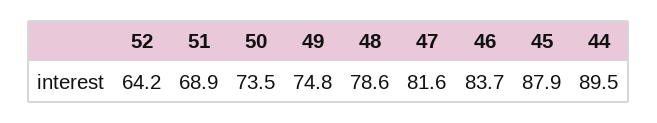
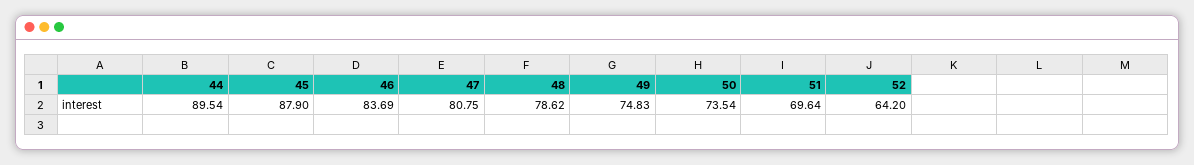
  {
    "52": 64.2,
-   "51": 68.9,
+   "51": 69.64,
    "50": 73.54,
    "49": 74.83,
    "48": 78.62,
-   "47": 81.6,
+   "47": 80.75,
    "46": 83.69,
    "45": 87.9,
    "44": 89.54
  }

